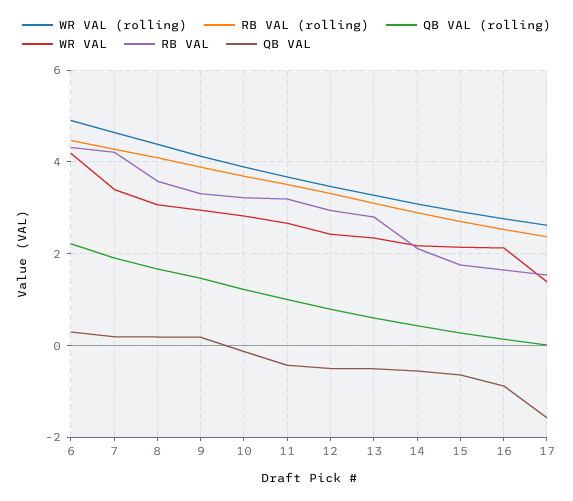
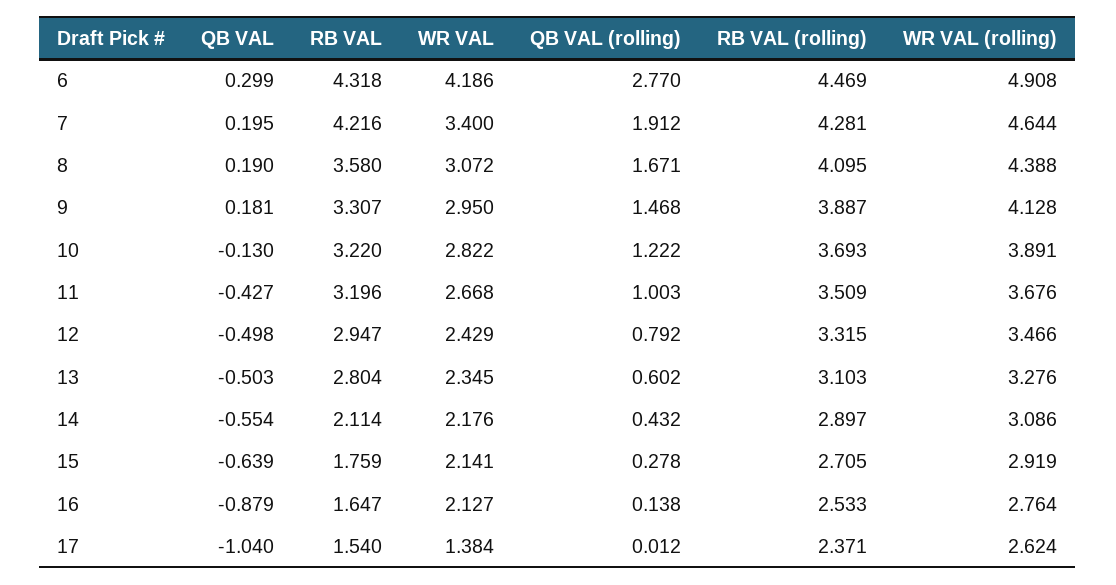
  {
    "WR VAL (rolling)": {
      "6": 4.908,
      "7": 4.644,
      "8": 4.388,
      "9": 4.128,
      "10": 3.891,
      "11": 3.676,
      "12": 3.466,
      "13": 3.276,
      "14": 3.086,
      "15": 2.919,
      "16": 2.764,
      "17": 2.624
    },
    "RB VAL (rolling)": {
      "6": 4.469,
      "7": 4.281,
      "8": 4.095,
      "9": 3.887,
      "10": 3.693,
      "11": 3.509,
      "12": 3.315,
      "13": 3.103,
      "14": 2.897,
      "15": 2.705,
      "16": 2.533,
      "17": 2.371
    },
    "QB VAL (rolling)": {
-     "6": 2.2,
+     "6": 2.77,
      "7": 1.912,
      "8": 1.671,
      "9": 1.468,
      "10": 1.222,
      "11": 1.003,
      "12": 0.792,
      "13": 0.602,
      "14": 0.432,
      "15": 0.278,
      "16": 0.138,
      "17": 0.012
    },
    "WR VAL": {
      "6": 4.186,
      "7": 3.4,
      "8": 3.072,
      "9": 2.95,
      "10": 2.822,
      "11": 2.668,
      "12": 2.429,
      "13": 2.345,
      "14": 2.176,
      "15": 2.141,
      "16": 2.127,
      "17": 1.384
    },
    "RB VAL": {
      "6": 4.318,
      "7": 4.216,
      "8": 3.58,
      "9": 3.307,
      "10": 3.22,
      "11": 3.196,
      "12": 2.947,
      "13": 2.804,
      "14": 2.114,
      "15": 1.759,
      "16": 1.647,
      "17": 1.54
    },
    "QB VAL": {
      "6": 0.299,
      "7": 0.195,
      "8": 0.19,
      "9": 0.181,
      "10": -0.13,
      "11": -0.427,
      "12": -0.498,
      "13": -0.503,
      "14": -0.554,
      "15": -0.639,
      "16": -0.879,
-     "17": -1.6
+     "17": -1.04
    }
  }

